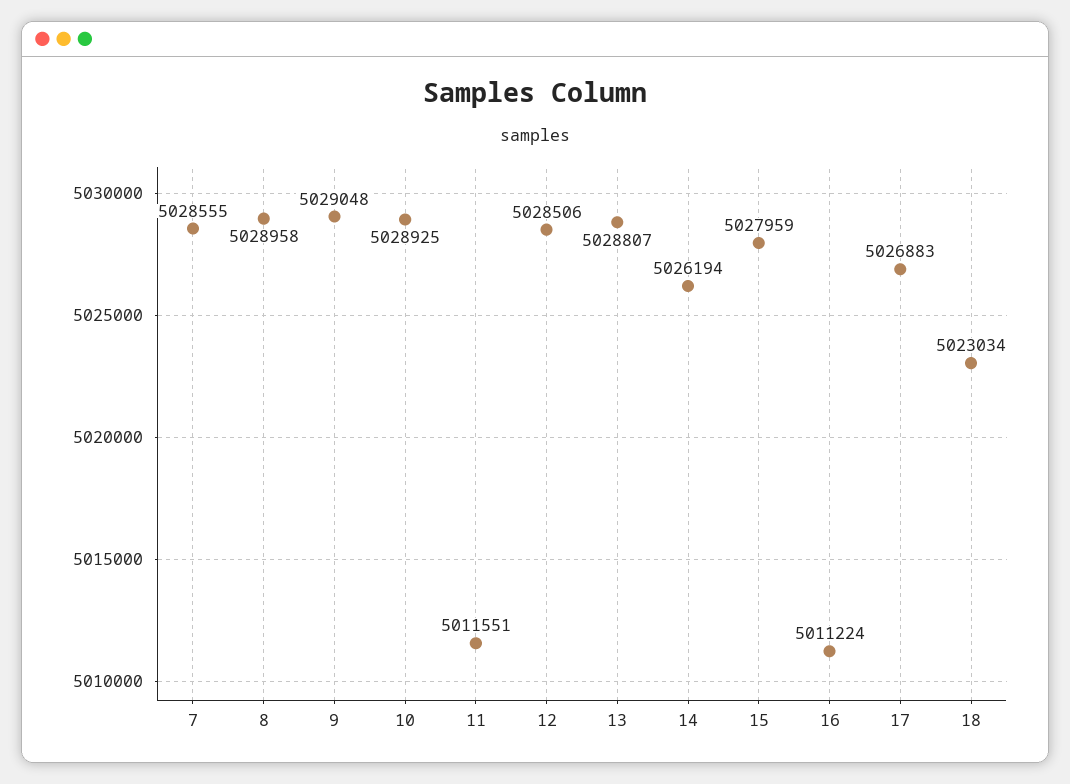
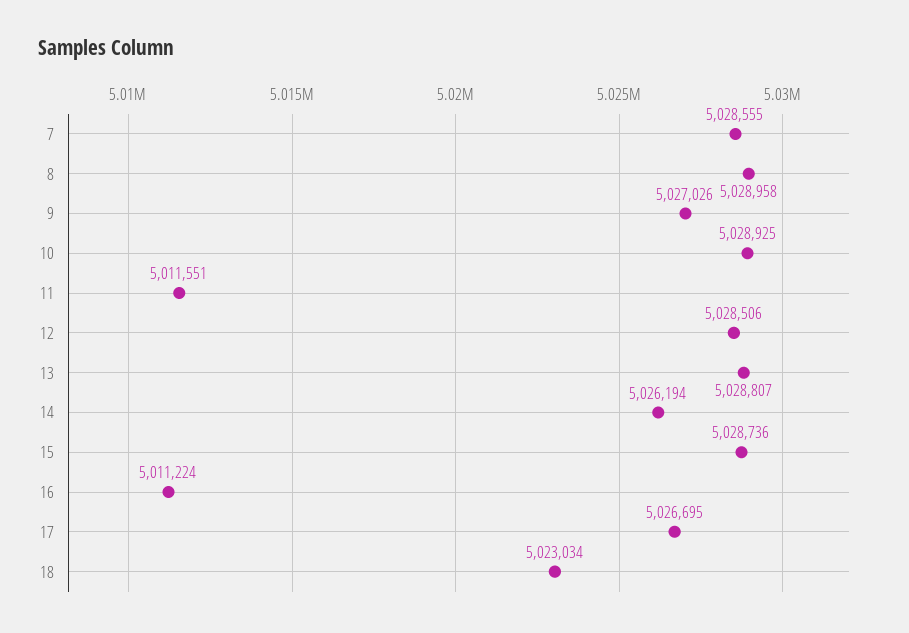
  {
    "7": 5028555,
    "8": 5028958,
-   "9": 5029048,
+   "9": 5027026,
    "10": 5028925,
    "11": 5011551,
    "12": 5028506,
    "13": 5028807,
    "14": 5026194,
-   "15": 5027959,
+   "15": 5028736,
    "16": 5011224,
-   "17": 5026883,
+   "17": 5026695,
    "18": 5023034
  }

